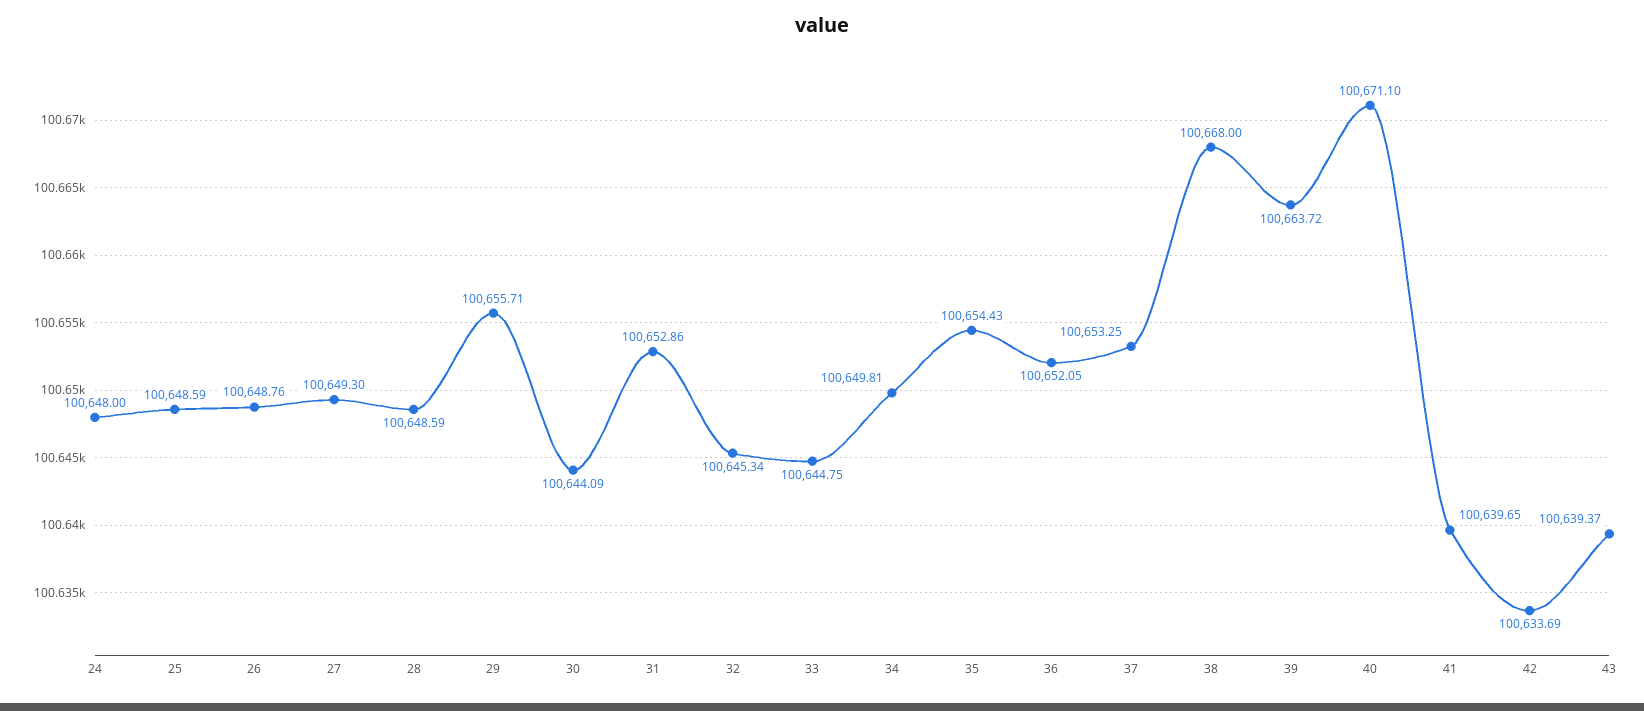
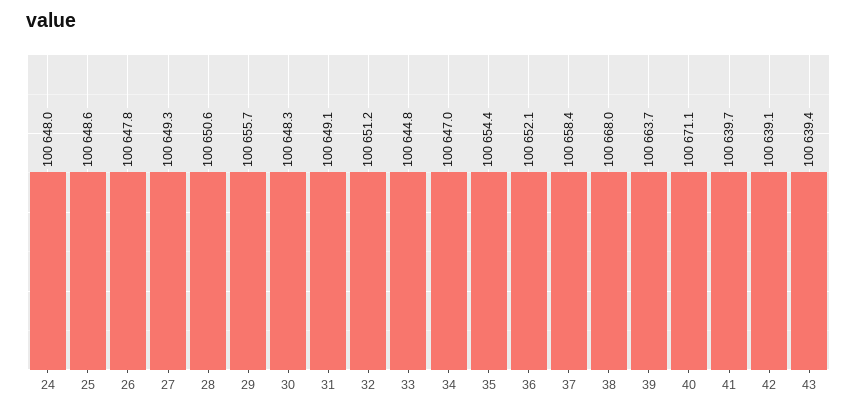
  {
    "24": 100648,
    "25": 100648.59,
-   "26": 100648.76,
+   "26": 100647.8,
    "27": 100649.3,
-   "28": 100648.59,
+   "28": 100650.6,
    "29": 100655.71,
-   "30": 100644.09,
+   "30": 100648.3,
-   "31": 100652.86,
+   "31": 100649.1,
-   "32": 100645.34,
+   "32": 100651.2,
    "33": 100644.75,
-   "34": 100649.81,
+   "34": 100647,
    "35": 100654.43,
    "36": 100652.05,
-   "37": 100653.25,
+   "37": 100658.4,
    "38": 100668,
    "39": 100663.72,
    "40": 100671.1,
    "41": 100639.65,
-   "42": 100633.69,
+   "42": 100639.1,
    "43": 100639.37
  }

